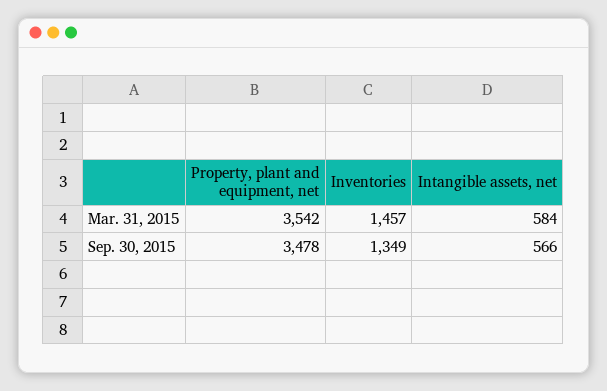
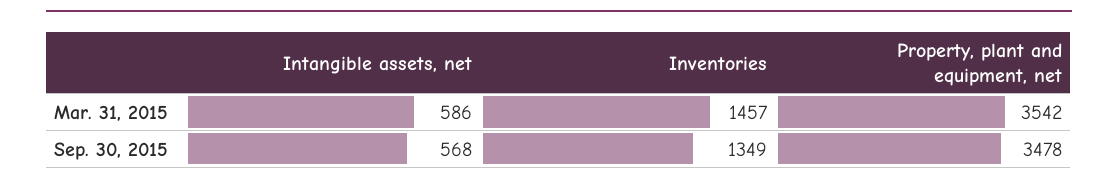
  {
    "Property, plant and equipment, net": {
      "Mar. 31, 2015": 3542,
      "Sep. 30, 2015": 3478
    },
    "Inventories": {
      "Mar. 31, 2015": 1457,
      "Sep. 30, 2015": 1349
    },
    "Intangible assets, net": {
-     "Mar. 31, 2015": 584,
+     "Mar. 31, 2015": 586,
-     "Sep. 30, 2015": 566
+     "Sep. 30, 2015": 568
    }
  }

